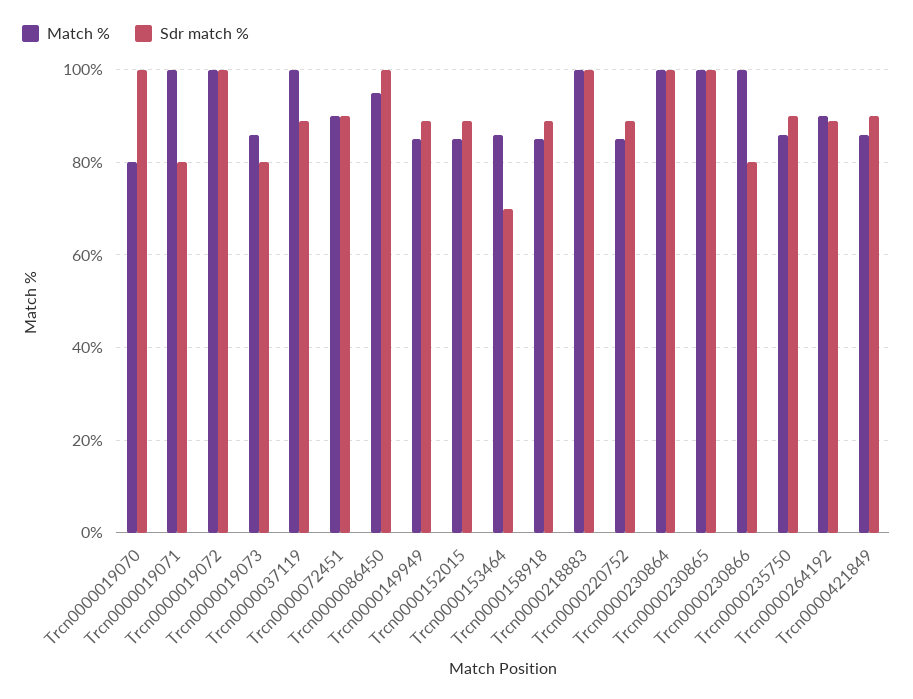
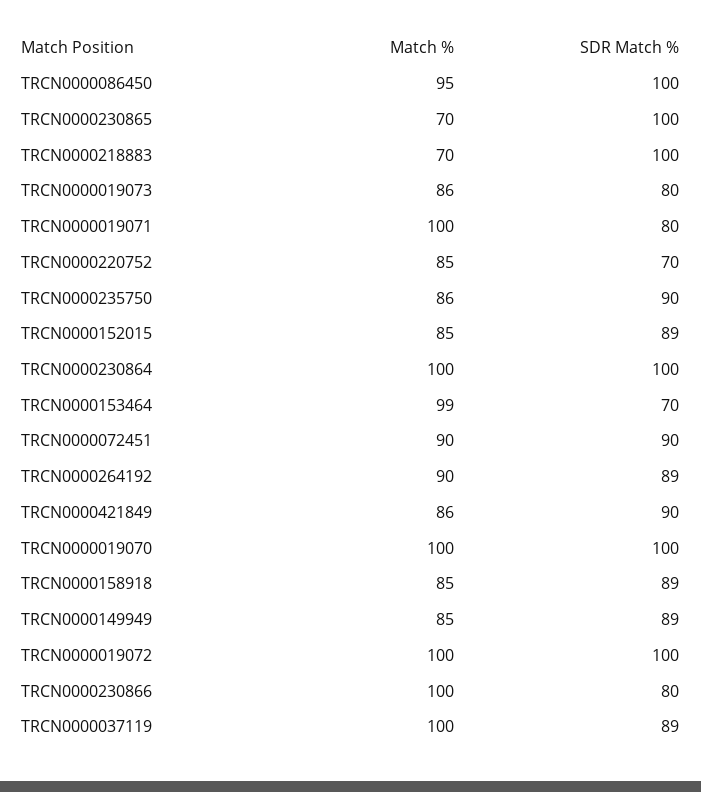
  {
    "Match %": {
-     "Trcn0000019070": 80,
+     "Trcn0000019070": 100,
      "Trcn0000019071": 100,
      "Trcn0000019072": 100,
      "Trcn0000019073": 86,
      "Trcn0000037119": 100,
      "Trcn0000072451": 90,
      "Trcn0000086450": 95,
      "Trcn0000149949": 85,
      "Trcn0000152015": 85,
-     "Trcn0000153464": 85,
+     "Trcn0000153464": 99,
      "Trcn0000158918": 85,
-     "Trcn0000218883": 100,
+     "Trcn0000218883": 70,
      "Trcn0000220752": 85,
      "Trcn0000230864": 100,
-     "Trcn0000230865": 100,
+     "Trcn0000230865": 70,
      "Trcn0000230866": 100,
      "Trcn0000235750": 86,
      "Trcn0000264192": 90,
      "Trcn0000421849": 86
    },
    "Sdr match %": {
      "Trcn0000019070": 100,
      "Trcn0000019071": 80,
      "Trcn0000019072": 100,
      "Trcn0000019073": 80,
      "Trcn0000037119": 89,
      "Trcn0000072451": 90,
      "Trcn0000086450": 100,
      "Trcn0000149949": 89,
      "Trcn0000152015": 89,
      "Trcn0000153464": 70,
      "Trcn0000158918": 89,
      "Trcn0000218883": 100,
-     "Trcn0000220752": 90,
+     "Trcn0000220752": 70,
      "Trcn0000230864": 100,
      "Trcn0000230865": 100,
      "Trcn0000230866": 80,
      "Trcn0000235750": 90,
      "Trcn0000264192": 89,
      "Trcn0000421849": 90
    }
  }

